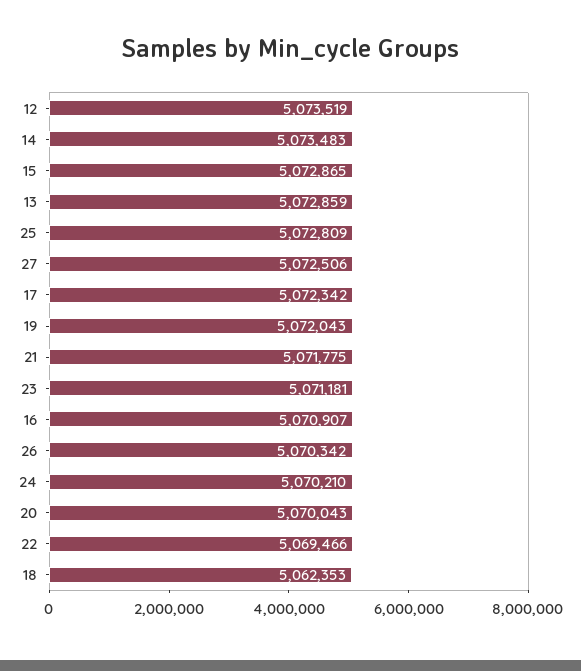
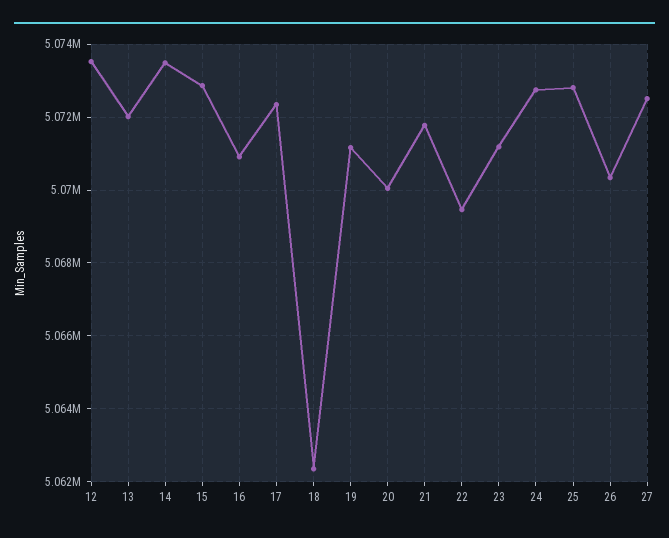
  {
    "12": 5073519,
    "14": 5073483,
    "15": 5072865,
-   "13": 5072859,
+   "13": 5072000,
    "25": 5072809,
    "27": 5072506,
    "17": 5072342,
-   "19": 5072043,
+   "19": 5071200,
    "21": 5071775,
    "23": 5071181,
    "16": 5070907,
    "26": 5070342,
-   "24": 5070210,
+   "24": 5072800,
    "20": 5070043,
    "22": 5069466,
    "18": 5062353
  }

